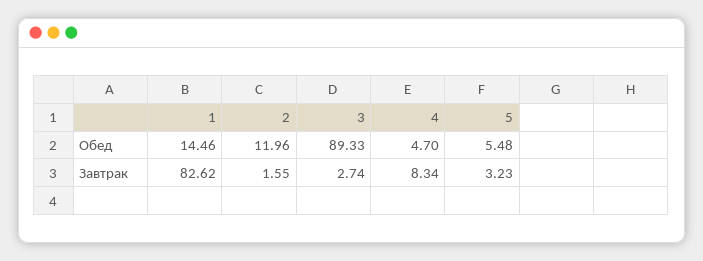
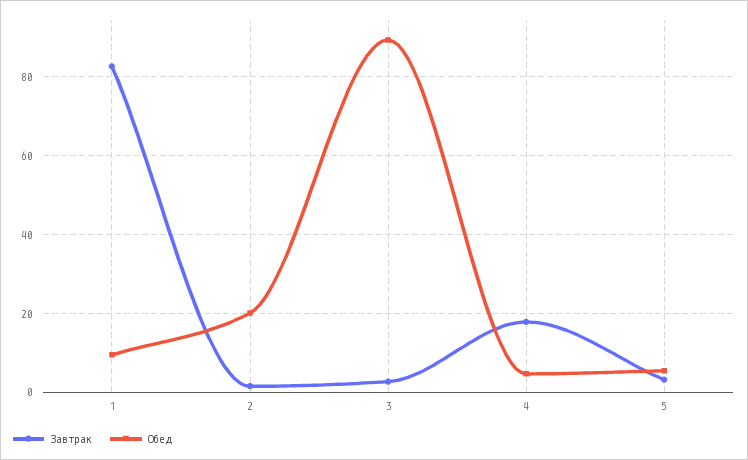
  {
    "Обед": {
-     "1": 14.46,
+     "1": 10,
-     "2": 11.96,
+     "2": 20,
      "3": 89.33,
      "4": 4.7,
      "5": 5.48
    },
    "Завтрак": {
      "1": 82.62,
      "2": 1.55,
      "3": 2.74,
-     "4": 8.34,
+     "4": 18,
      "5": 3.23
    }
  }

